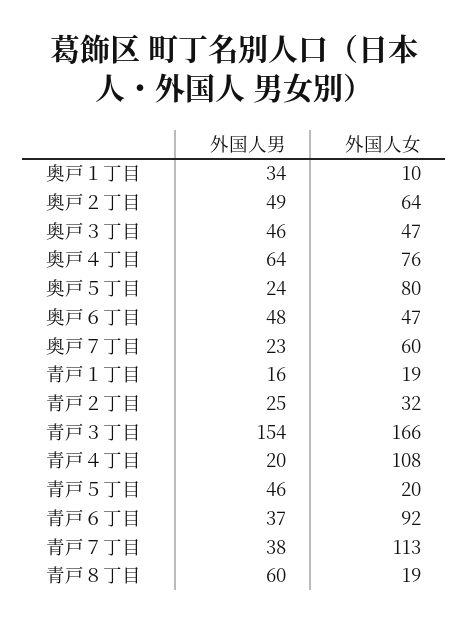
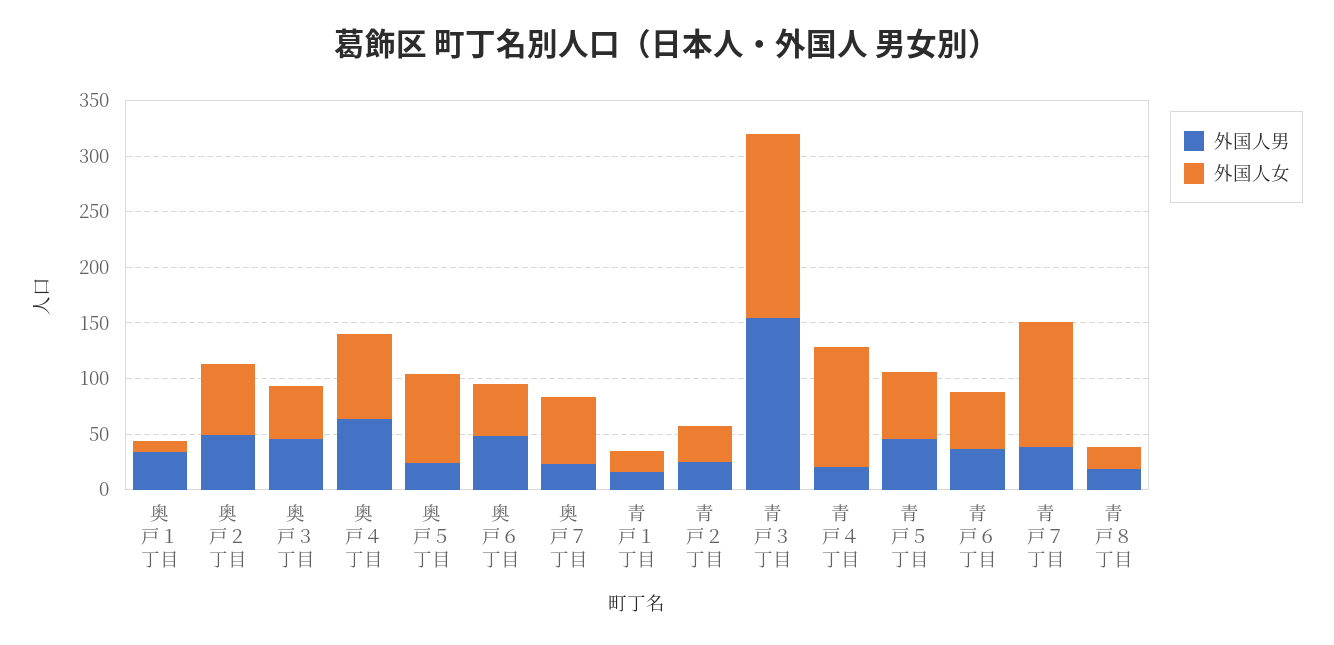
  {
    "外国人男": {
      "奥戸１丁目": 34,
      "奥戸２丁目": 49,
      "奥戸３丁目": 46,
      "奥戸４丁目": 64,
      "奥戸５丁目": 24,
      "奥戸６丁目": 48,
      "奥戸７丁目": 23,
      "青戸１丁目": 16,
      "青戸２丁目": 25,
      "青戸３丁目": 154,
      "青戸４丁目": 20,
      "青戸５丁目": 46,
      "青戸６丁目": 37,
      "青戸７丁目": 38,
-     "青戸８丁目": 60
+     "青戸８丁目": 20
    },
    "外国人女": {
      "奥戸１丁目": 10,
      "奥戸２丁目": 64,
      "奥戸３丁目": 47,
      "奥戸４丁目": 76,
      "奥戸５丁目": 80,
      "奥戸６丁目": 47,
      "奥戸７丁目": 60,
      "青戸１丁目": 19,
      "青戸２丁目": 32,
      "青戸３丁目": 166,
      "青戸４丁目": 108,
-     "青戸５丁目": 20,
+     "青戸５丁目": 60,
-     "青戸６丁目": 92,
+     "青戸６丁目": 50,
      "青戸７丁目": 113,
      "青戸８丁目": 19
    }
  }

